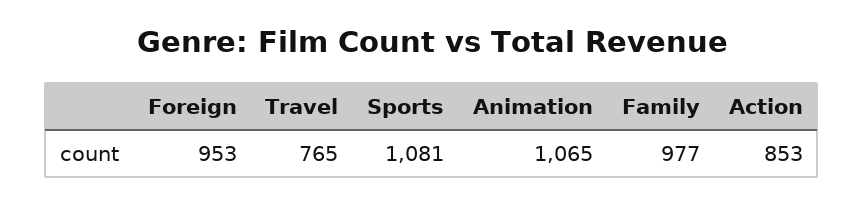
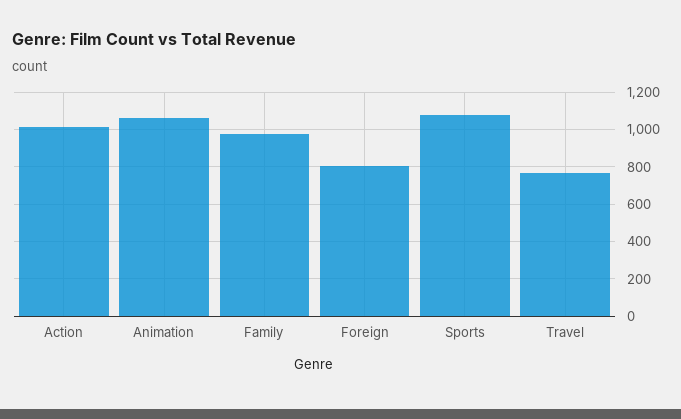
  {
-   "Foreign": 953,
+   "Foreign": 800,
    "Travel": 765,
    "Sports": 1081,
    "Animation": 1065,
    "Family": 977,
-   "Action": 853
+   "Action": 1000
  }

